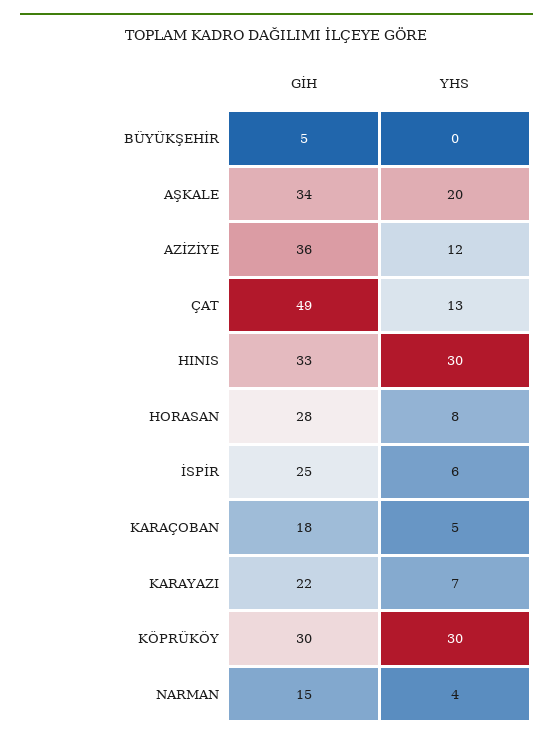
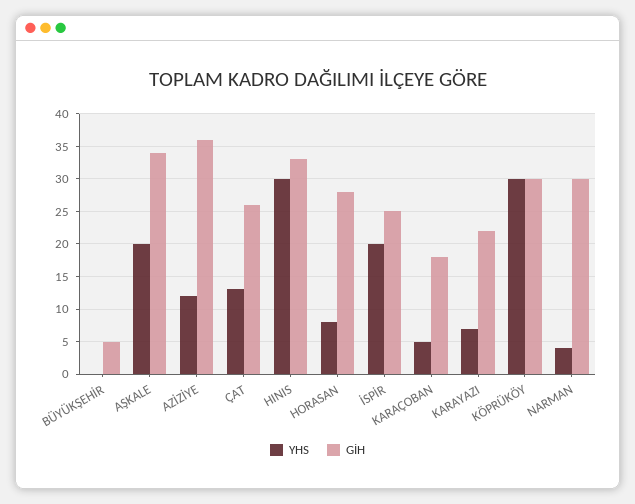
  {
    "GİH": {
      "BÜYÜKŞEHİR": 5,
      "AŞKALE": 34,
      "AZİZİYE": 36,
-     "ÇAT": 49,
+     "ÇAT": 26,
      "HINIS": 33,
      "HORASAN": 28,
      "İSPİR": 25,
      "KARAÇOBAN": 18,
      "KARAYAZI": 22,
      "KÖPRÜKÖY": 30,
-     "NARMAN": 15
+     "NARMAN": 30
    },
    "YHS": {
      "BÜYÜKŞEHİR": 0,
      "AŞKALE": 20,
      "AZİZİYE": 12,
      "ÇAT": 13,
      "HINIS": 30,
      "HORASAN": 8,
-     "İSPİR": 6,
+     "İSPİR": 20,
      "KARAÇOBAN": 5,
      "KARAYAZI": 7,
      "KÖPRÜKÖY": 30,
      "NARMAN": 4
    }
  }

